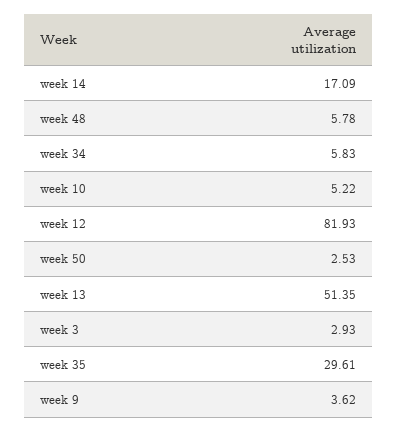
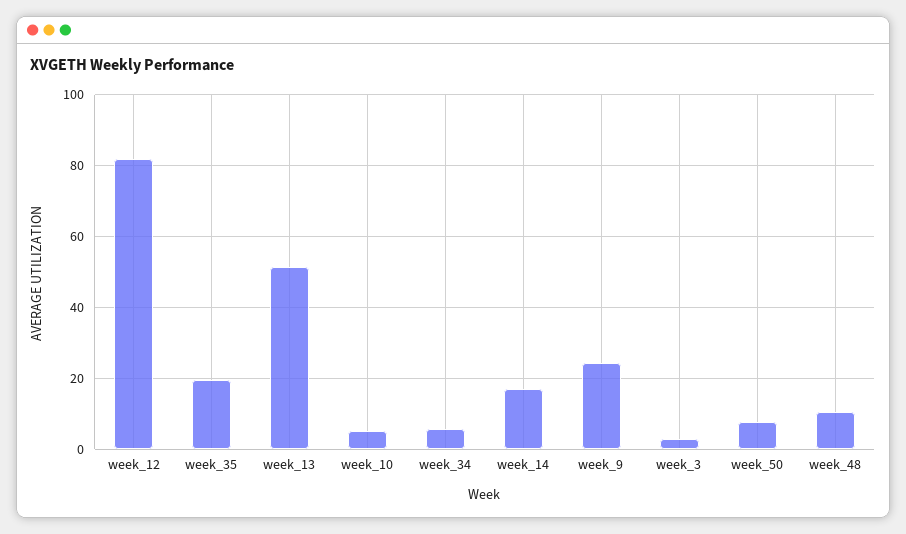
  {
    "week 14": 17.09,
-   "week 48": 5.78,
+   "week 48": 10,
    "week 34": 5.83,
    "week 10": 5.22,
    "week 12": 81.93,
-   "week 50": 2.53,
+   "week 50": 8,
    "week 13": 51.35,
    "week 3": 2.93,
-   "week 35": 29.61,
+   "week 35": 20,
-   "week 9": 3.62
+   "week 9": 24
  }

